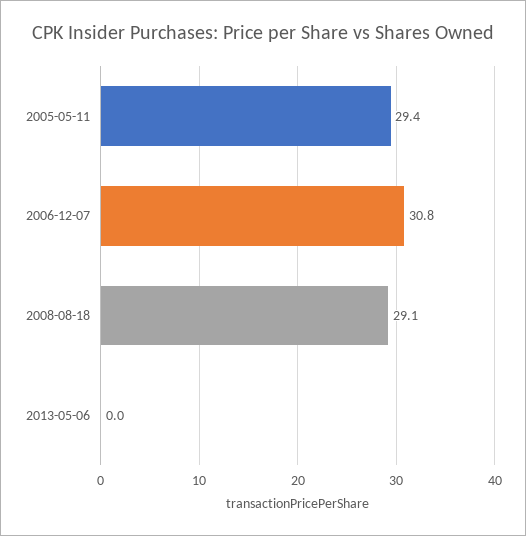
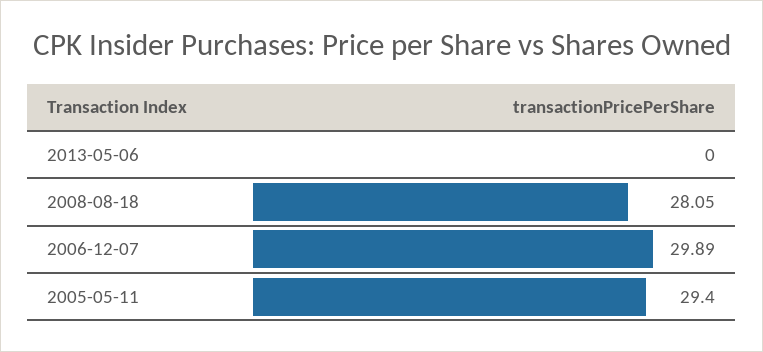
  {
    "2005-05-11": 29.4,
-   "2006-12-07": 30.8,
+   "2006-12-07": 29.89,
-   "2008-08-18": 29.1,
+   "2008-08-18": 28.05,
    "2013-05-06": 0
  }

